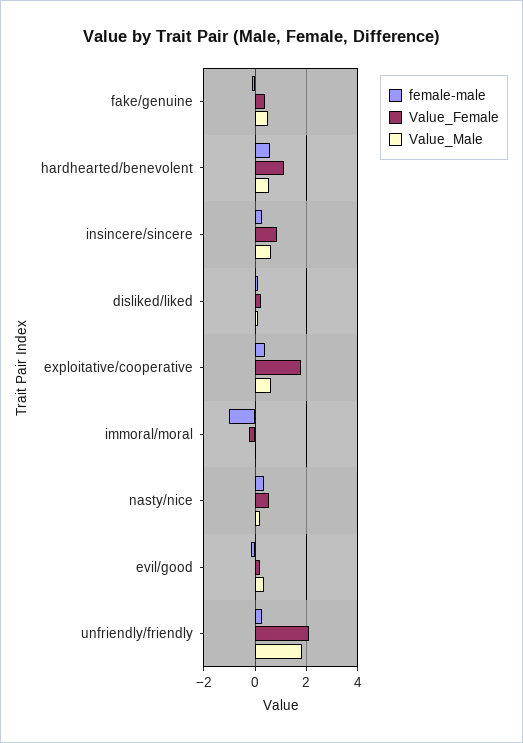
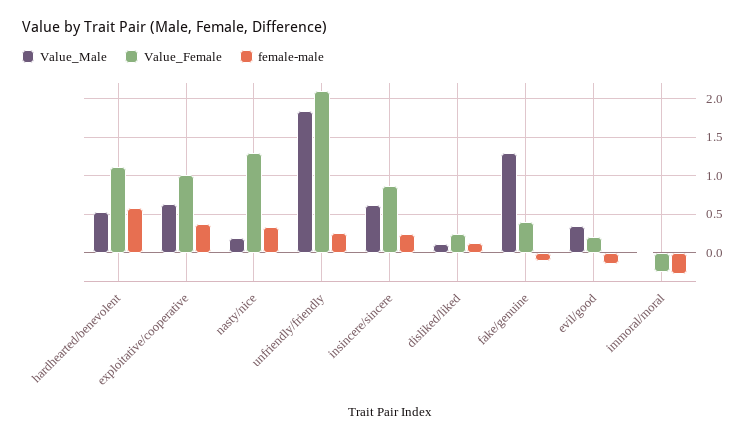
  {
    "female-male": {
      "fake/genuine": -0.1,
      "hardhearted/benevolent": 0.6,
      "insincere/sincere": 0.2,
      "disliked/liked": 0.1,
      "exploitative/cooperative": 0.4,
-     "immoral/moral": -1,
+     "immoral/moral": -0.3,
      "nasty/nice": 0.3,
      "evil/good": -0.1,
      "unfriendly/friendly": 0.3
    },
    "Value_Female": {
      "fake/genuine": 0.4,
      "hardhearted/benevolent": 1.1,
      "insincere/sincere": 0.9,
      "disliked/liked": 0.2,
-     "exploitative/cooperative": 1.75,
+     "exploitative/cooperative": 1,
      "immoral/moral": -0.3,
-     "nasty/nice": 0.5,
+     "nasty/nice": 1.3,
      "evil/good": 0.2,
      "unfriendly/friendly": 2.1
    },
    "Value_Male": {
-     "fake/genuine": 0.5,
+     "fake/genuine": 1.3,
      "hardhearted/benevolent": 0.5,
      "insincere/sincere": 0.6,
      "disliked/liked": 0.1,
      "exploitative/cooperative": 0.6,
      "immoral/moral": 0,
      "nasty/nice": 0.2,
      "evil/good": 0.3,
      "unfriendly/friendly": 1.8
    }
  }

